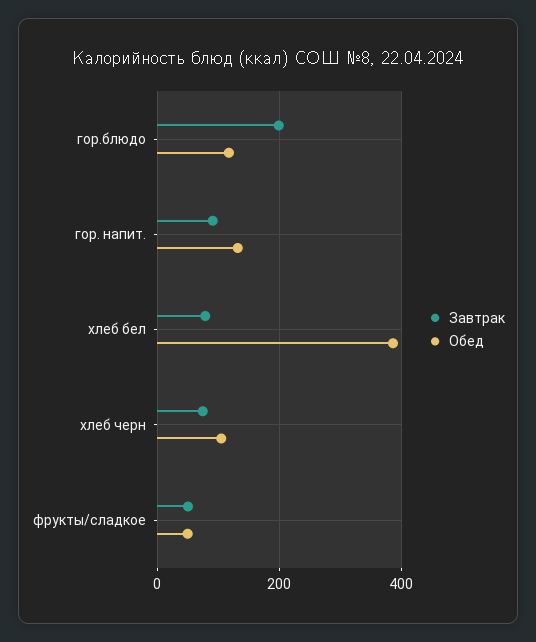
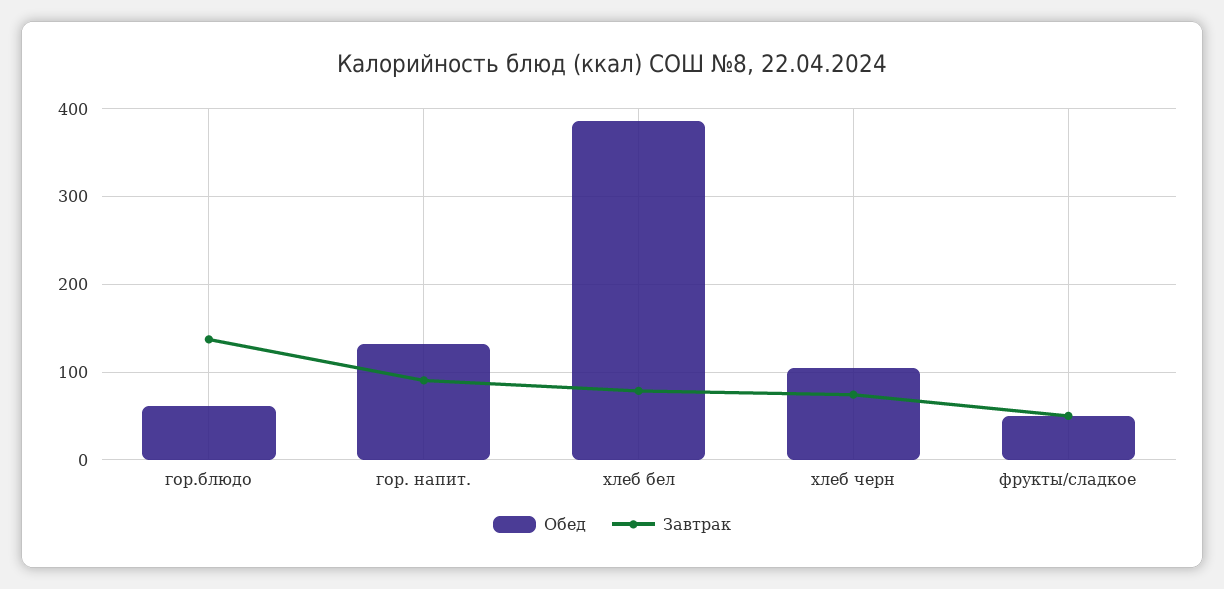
  {
    "Завтрак": {
-     "гор.блюдо": 200,
+     "гор.блюдо": 140,
      "гор. напит.": 90,
      "хлеб бел": 80,
      "хлеб черн": 70,
      "фрукты/сладкое": 50
    },
    "Обед": {
-     "гор.блюдо": 120,
+     "гор.блюдо": 60,
      "гор. напит.": 130,
      "хлеб бел": 390,
      "хлеб черн": 100,
      "фрукты/сладкое": 50
    }
  }

